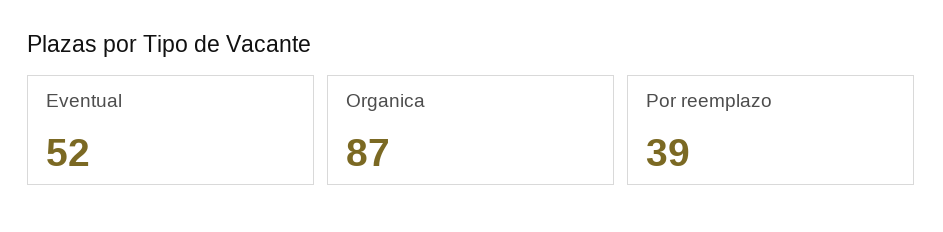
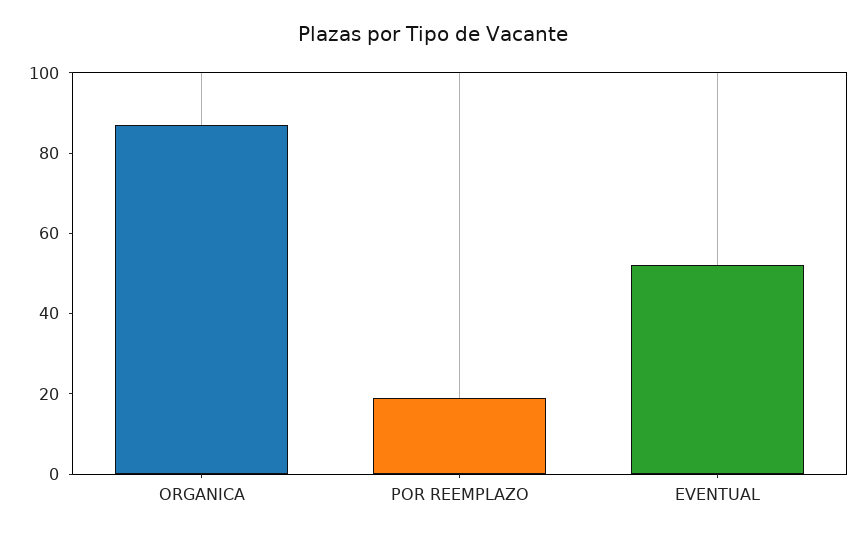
  {
    "Eventual": 52,
    "Organica": 87,
-   "Por reemplazo": 39
+   "Por reemplazo": 20
  }

